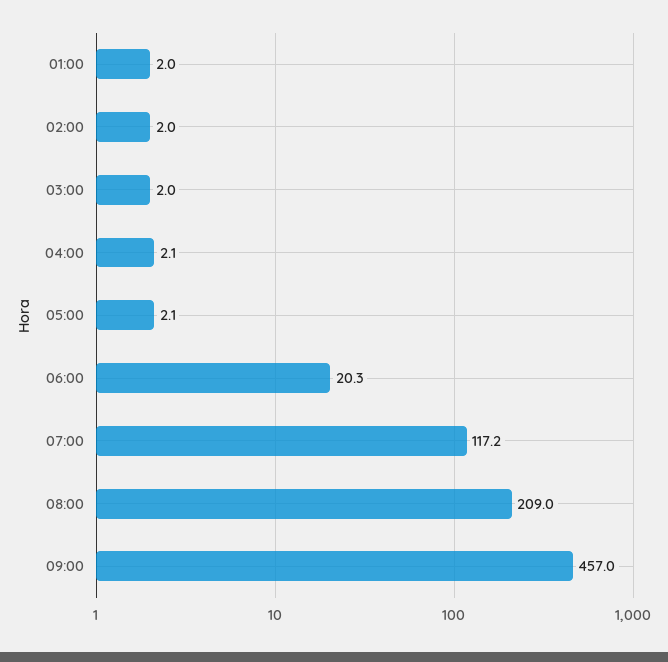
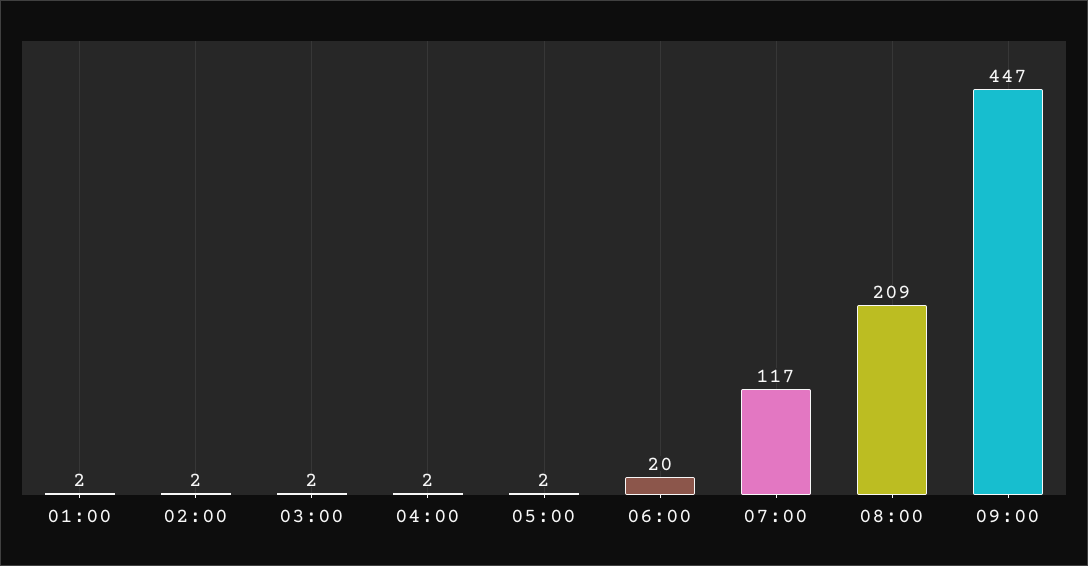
  {
    "01:00": 2,
    "02:00": 2,
    "03:00": 2,
    "04:00": 2.1,
    "05:00": 2.1,
    "06:00": 20.3,
    "07:00": 117.2,
    "08:00": 209,
-   "09:00": 457
+   "09:00": 447
  }

